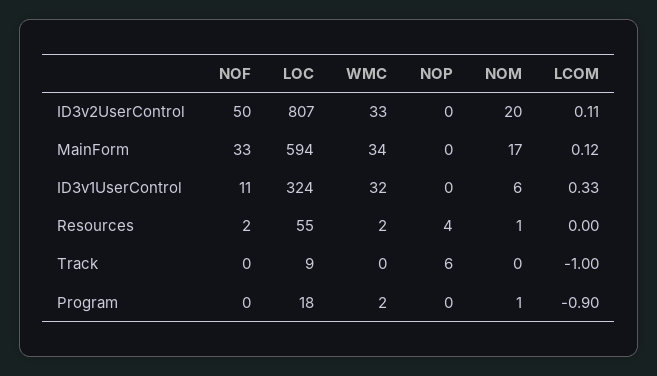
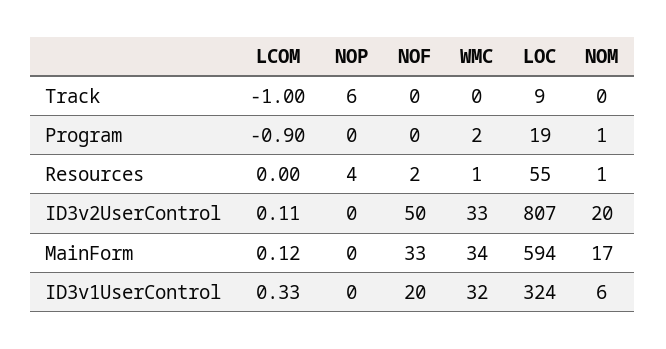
  {
    "NOF": {
      "ID3v2UserControl": 50,
      "MainForm": 33,
-     "ID3v1UserControl": 11,
+     "ID3v1UserControl": 20,
      "Resources": 2,
      "Track": 0,
      "Program": 0
    },
    "LOC": {
      "ID3v2UserControl": 807,
      "MainForm": 594,
      "ID3v1UserControl": 324,
      "Resources": 55,
      "Track": 9,
-     "Program": 18
+     "Program": 19
    },
    "WMC": {
      "ID3v2UserControl": 33,
      "MainForm": 34,
      "ID3v1UserControl": 32,
-     "Resources": 2,
+     "Resources": 1,
      "Track": 0,
      "Program": 2
    },
    "NOP": {
      "ID3v2UserControl": 0,
      "MainForm": 0,
      "ID3v1UserControl": 0,
      "Resources": 4,
      "Track": 6,
      "Program": 0
    },
    "NOM": {
      "ID3v2UserControl": 20,
      "MainForm": 17,
      "ID3v1UserControl": 6,
      "Resources": 1,
      "Track": 0,
      "Program": 1
    },
    "LCOM": {
      "ID3v2UserControl": 0.11,
      "MainForm": 0.12,
      "ID3v1UserControl": 0.33,
      "Resources": 0,
      "Track": -1,
      "Program": -0.9
    }
  }

